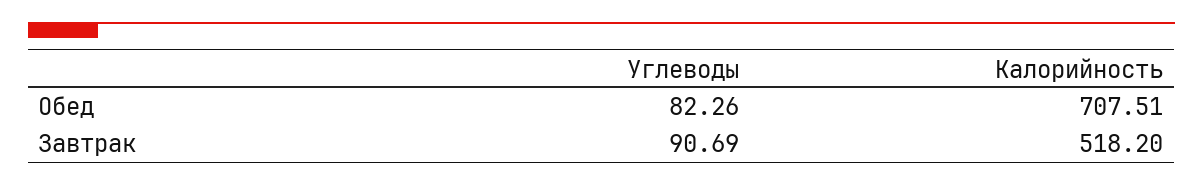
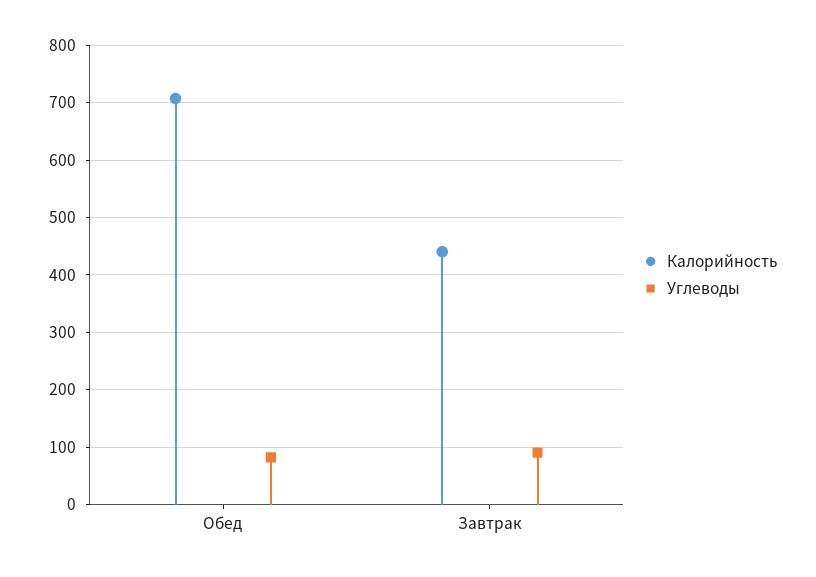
  {
    "Углеводы": {
      "Обед": 82.26,
      "Завтрак": 90.69
    },
    "Калорийность": {
      "Обед": 707.51,
-     "Завтрак": 518.2
+     "Завтрак": 440
    }
  }

